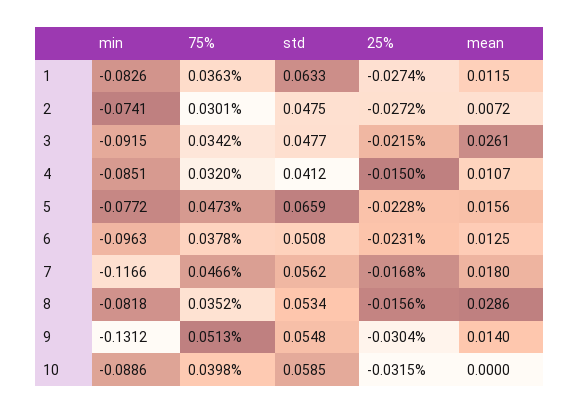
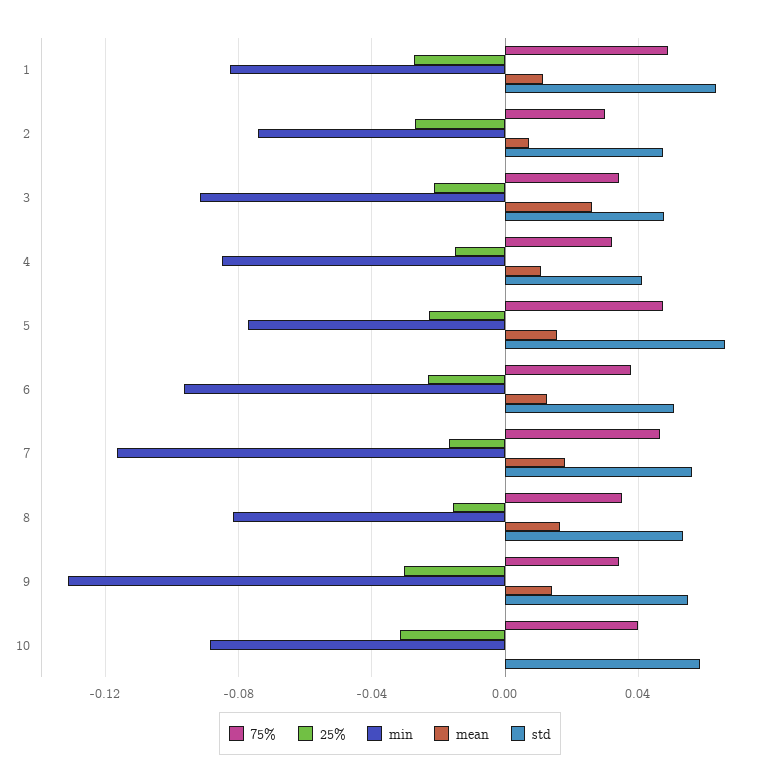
  {
    "min": {
      "1": -0.0826,
      "2": -0.0741,
      "3": -0.0915,
      "4": -0.0851,
      "5": -0.0772,
      "6": -0.0963,
      "7": -0.1166,
      "8": -0.0818,
      "9": -0.1312,
      "10": -0.0886
    },
    "75%": {
-     "1": 0.0363,
+     "1": 0.05,
      "2": 0.0301,
      "3": 0.0342,
      "4": 0.032,
      "5": 0.0473,
      "6": 0.0378,
      "7": 0.0466,
      "8": 0.0352,
-     "9": 0.0513,
+     "9": 0.035,
      "10": 0.0398
    },
    "std": {
      "1": 0.0633,
      "2": 0.0475,
      "3": 0.0477,
      "4": 0.0412,
      "5": 0.0659,
      "6": 0.0508,
      "7": 0.0562,
      "8": 0.0534,
      "9": 0.0548,
      "10": 0.0585
    },
    "25%": {
      "1": -0.0274,
      "2": -0.0272,
      "3": -0.0215,
      "4": -0.015,
      "5": -0.0228,
      "6": -0.0231,
      "7": -0.0168,
      "8": -0.0156,
      "9": -0.0304,
      "10": -0.0315
    },
    "mean": {
      "1": 0.0115,
      "2": 0.0072,
      "3": 0.0261,
      "4": 0.0107,
      "5": 0.0156,
      "6": 0.0125,
      "7": 0.018,
-     "8": 0.0286,
+     "8": 0.015,
      "9": 0.014,
      "10": 0
    }
  }

